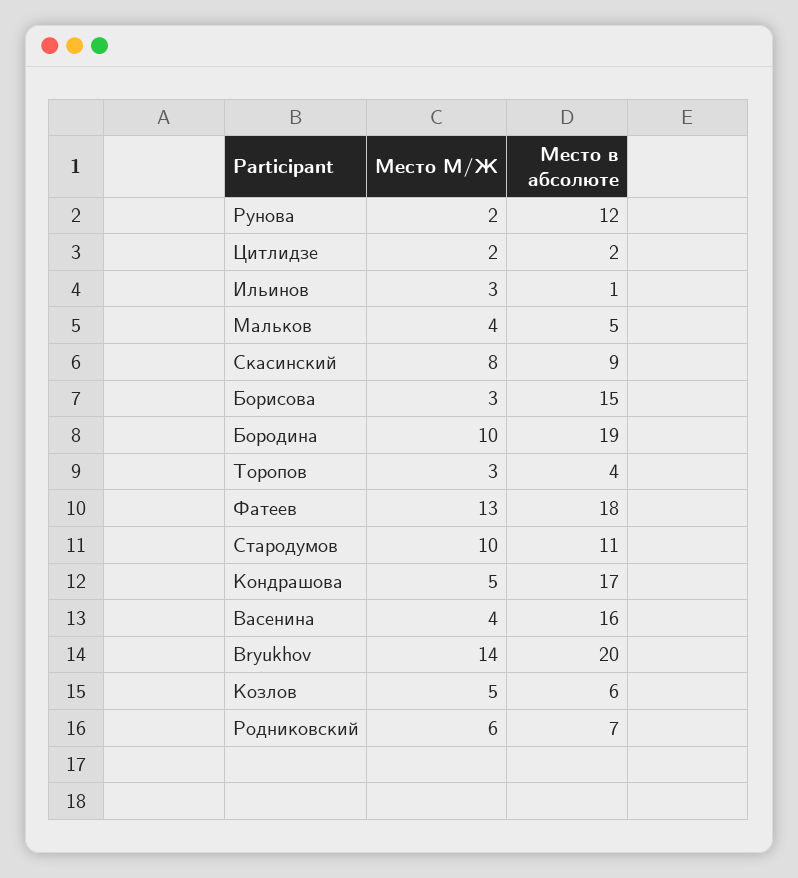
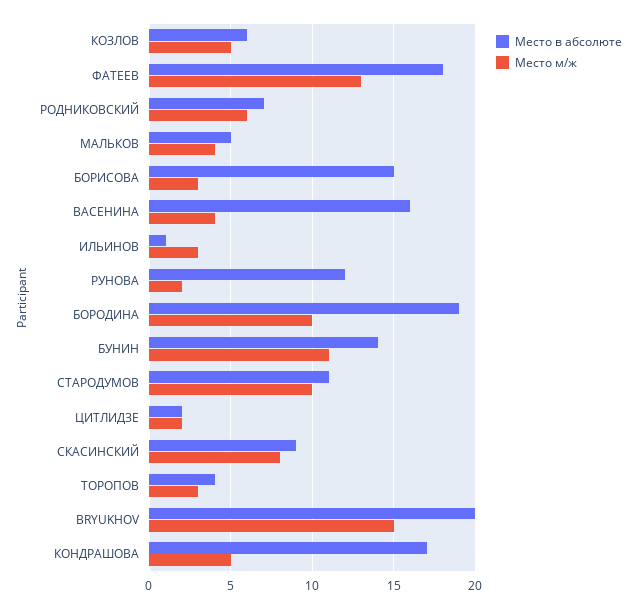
  {
    "Место М/Ж": {
      "Рунова": 2,
      "Цитлидзе": 2,
      "Ильинов": 3,
      "Мальков": 4,
      "Скасинский": 8,
      "Борисова": 3,
      "Бородина": 10,
      "Торопов": 3,
      "Фатеев": 13,
      "Стародумов": 10,
      "Кондрашова": 5,
      "Васенина": 4,
-     "Bryukhov": 14,
+     "Bryukhov": 15,
      "Козлов": 5,
-     "Родниковский": 6
+     "Родниковский": 6,
+     "БУНИН": 11
    },
    "Место в абсолюте": {
      "Рунова": 12,
      "Цитлидзе": 2,
      "Ильинов": 1,
      "Мальков": 5,
      "Скасинский": 9,
      "Борисова": 15,
      "Бородина": 19,
      "Торопов": 4,
      "Фатеев": 18,
      "Стародумов": 11,
      "Кондрашова": 17,
      "Васенина": 16,
      "Bryukhov": 20,
      "Козлов": 6,
-     "Родниковский": 7
+     "Родниковский": 7,
+     "БУНИН": 14
    }
  }

